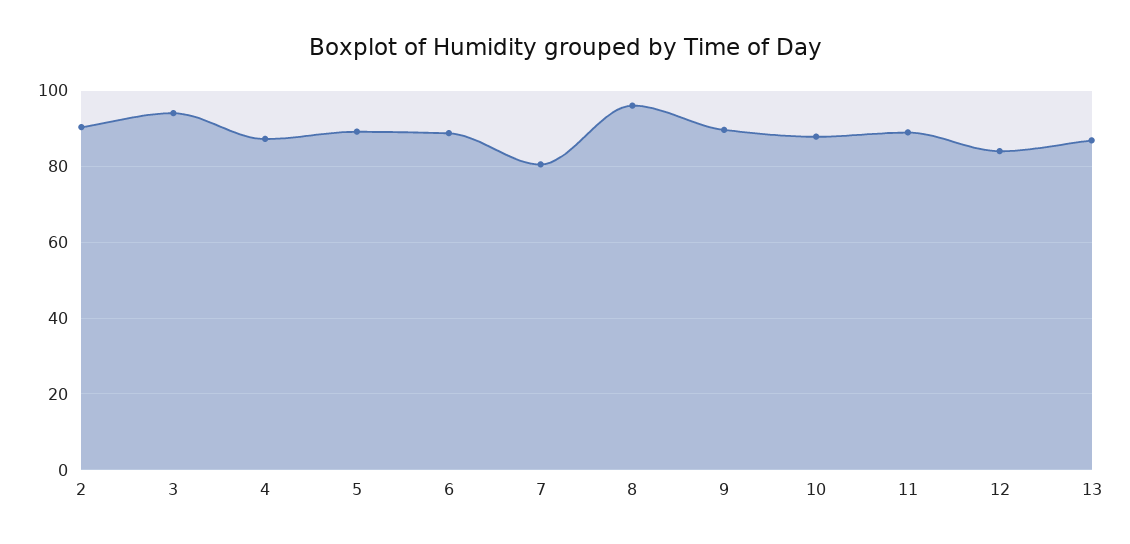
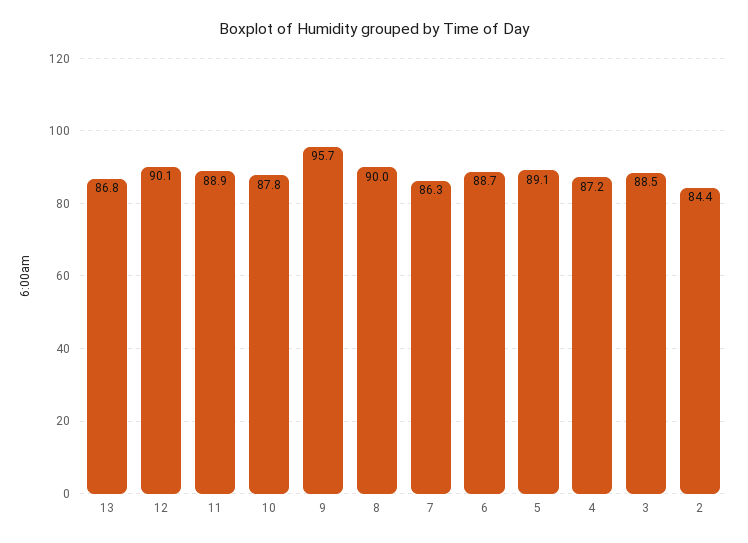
  {
-   "2": 90,
+   "2": 84.4,
-   "3": 94,
+   "3": 88.5,
    "4": 87.2,
    "5": 89.1,
    "6": 88.7,
-   "7": 80,
+   "7": 86.3,
-   "8": 96,
+   "8": 90,
-   "9": 90,
+   "9": 95.7,
    "10": 87.8,
    "11": 88.9,
-   "12": 84,
+   "12": 90.1,
    "13": 86.8
  }

